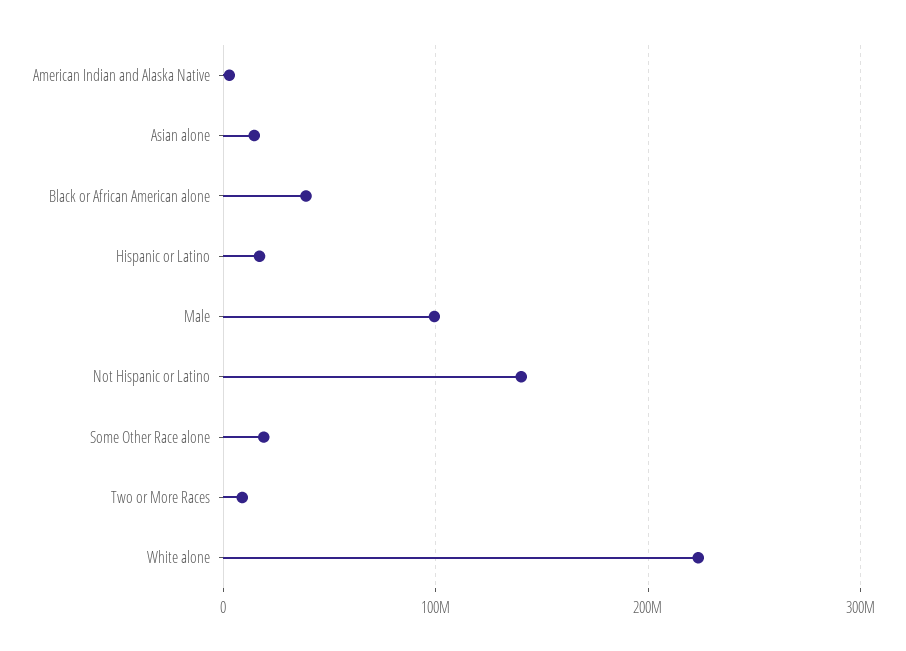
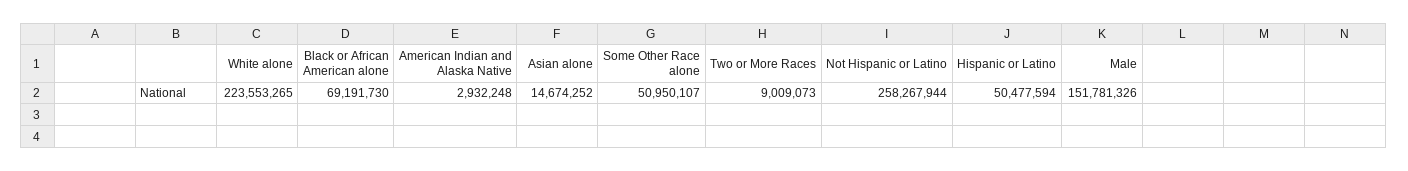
  {
    "American Indian and Alaska Native": 2932248,
    "Asian alone": 14674252,
-   "Black or African American alone": 40000000,
+   "Black or African American alone": 69191730,
-   "Hispanic or Latino": 20000000,
+   "Hispanic or Latino": 50477594,
-   "Male": 100000000,
+   "Male": 151781326,
-   "Not Hispanic or Latino": 140000000,
+   "Not Hispanic or Latino": 258267944,
-   "Some Other Race alone": 20000000,
+   "Some Other Race alone": 50950107,
    "Two or More Races": 9009073,
    "White alone": 223553265
  }

